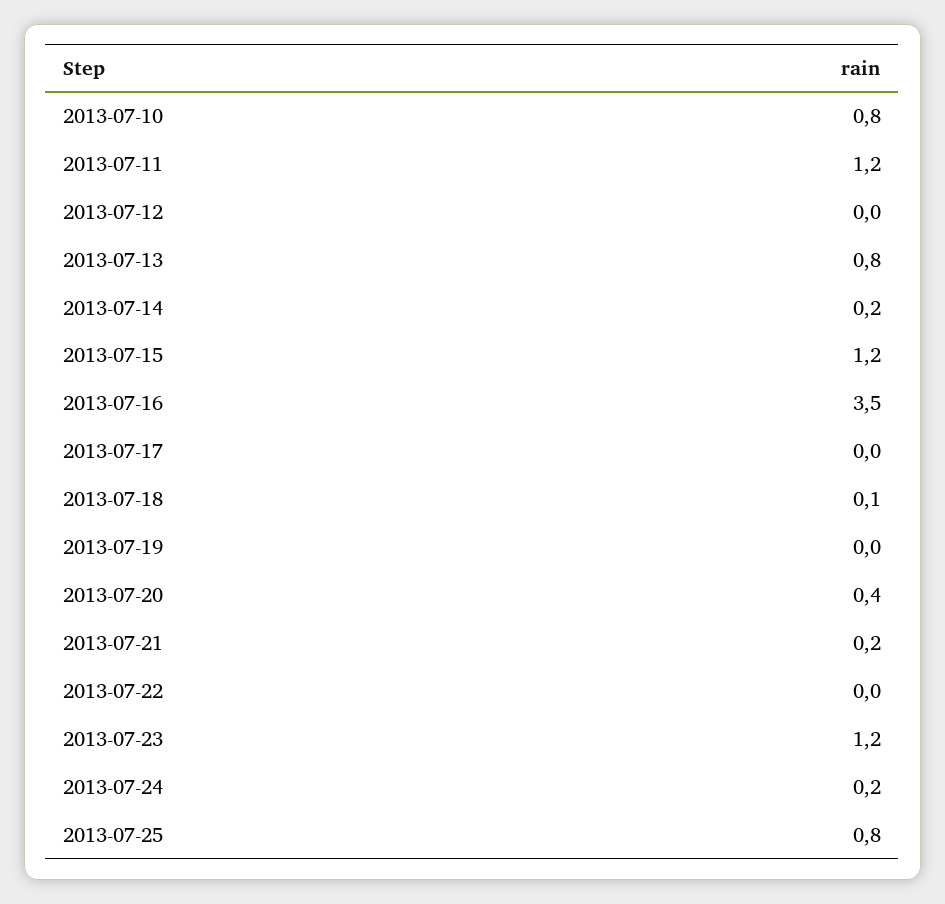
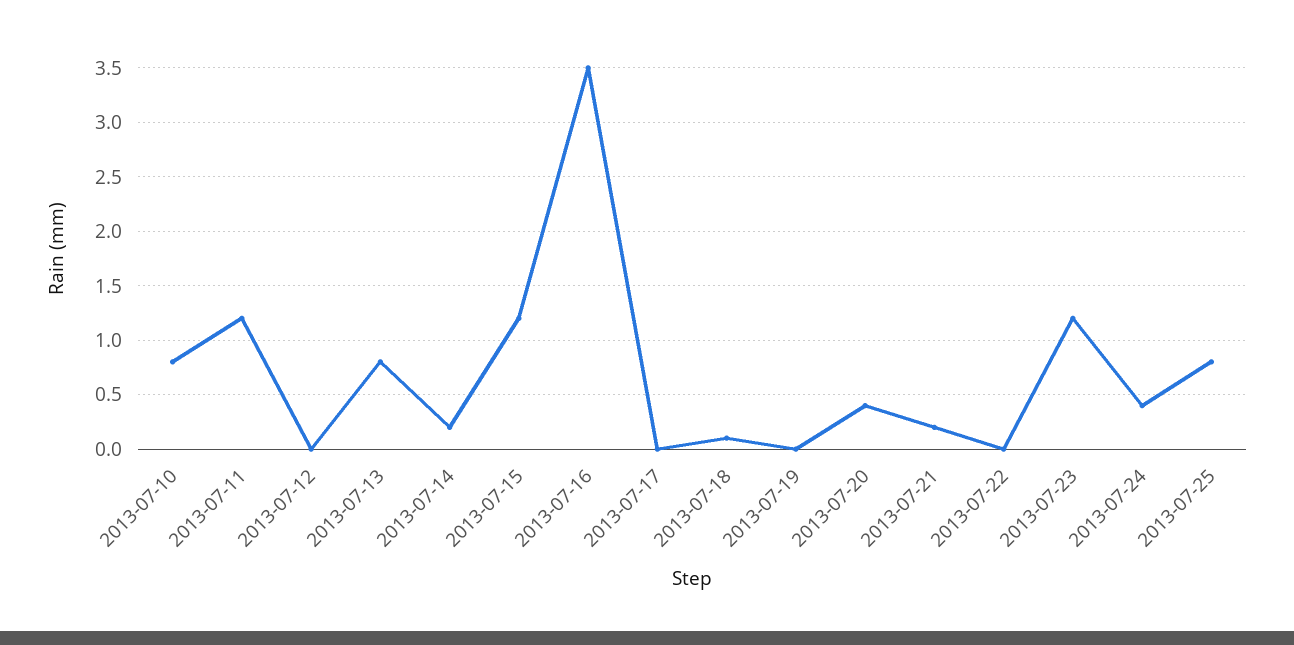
  {
    "2013-07-10": 0.8,
    "2013-07-11": 1.2,
    "2013-07-12": 0,
    "2013-07-13": 0.8,
    "2013-07-14": 0.2,
    "2013-07-15": 1.2,
    "2013-07-16": 3.5,
    "2013-07-17": 0,
    "2013-07-18": 0.1,
    "2013-07-19": 0,
    "2013-07-20": 0.4,
    "2013-07-21": 0.2,
    "2013-07-22": 0,
    "2013-07-23": 1.2,
-   "2013-07-24": 0.2,
+   "2013-07-24": 0.4,
    "2013-07-25": 0.8
  }

